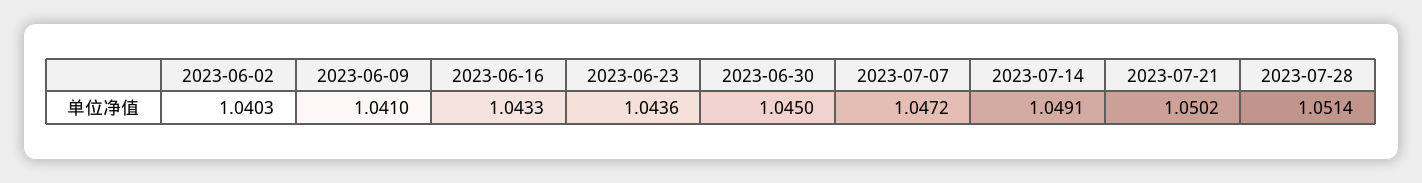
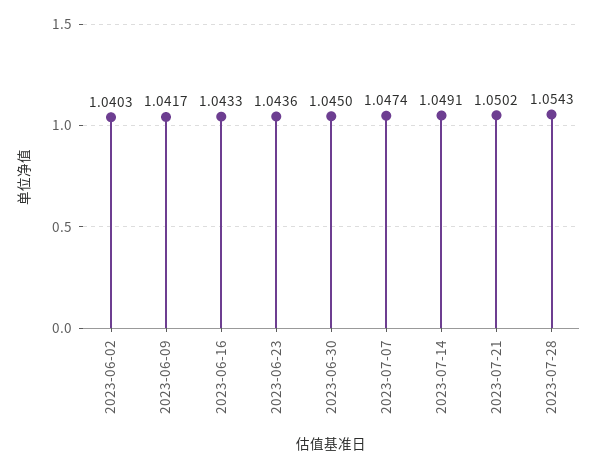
  {
    "2023-06-02": 1.0403,
-   "2023-06-09": 1.041,
+   "2023-06-09": 1.0417,
    "2023-06-16": 1.0433,
    "2023-06-23": 1.0436,
    "2023-06-30": 1.045,
-   "2023-07-07": 1.0472,
+   "2023-07-07": 1.0474,
    "2023-07-14": 1.0491,
    "2023-07-21": 1.0502,
-   "2023-07-28": 1.0514
+   "2023-07-28": 1.0543
  }

